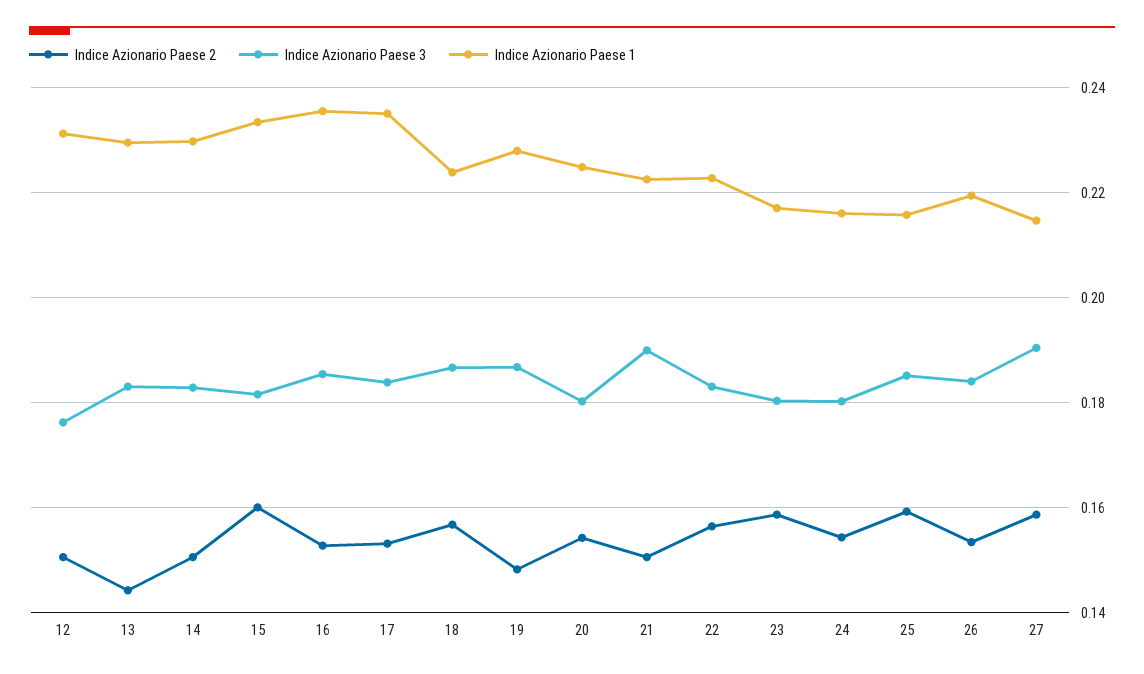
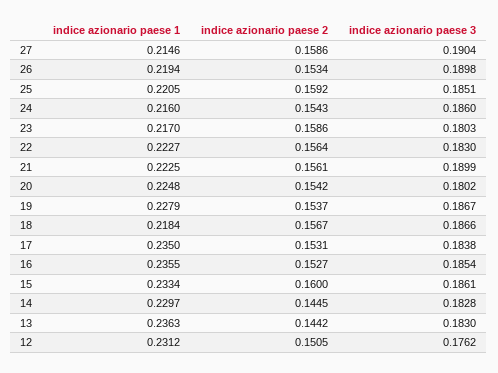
  {
    "Indice Azionario Paese 2": {
      "12": 0.1505,
      "13": 0.1442,
-     "14": 0.15,
+     "14": 0.1445,
      "15": 0.16,
      "16": 0.1527,
      "17": 0.1531,
      "18": 0.1567,
-     "19": 0.148,
+     "19": 0.1537,
      "20": 0.1542,
-     "21": 0.15,
+     "21": 0.1561,
      "22": 0.1564,
      "23": 0.1586,
      "24": 0.1543,
      "25": 0.1592,
      "26": 0.1534,
      "27": 0.1586
    },
    "Indice Azionario Paese 3": {
      "12": 0.1762,
      "13": 0.183,
      "14": 0.1828,
-     "15": 0.182,
+     "15": 0.1861,
      "16": 0.1854,
      "17": 0.1838,
      "18": 0.1866,
      "19": 0.1867,
      "20": 0.1802,
      "21": 0.1899,
      "22": 0.183,
      "23": 0.1803,
-     "24": 0.18,
+     "24": 0.186,
      "25": 0.1851,
-     "26": 0.184,
+     "26": 0.1898,
      "27": 0.1904
    },
    "Indice Azionario Paese 1": {
      "12": 0.2312,
-     "13": 0.23,
+     "13": 0.2363,
      "14": 0.2297,
      "15": 0.2334,
      "16": 0.2355,
      "17": 0.235,
-     "18": 0.224,
+     "18": 0.2184,
      "19": 0.2279,
      "20": 0.2248,
      "21": 0.2225,
      "22": 0.2227,
      "23": 0.217,
      "24": 0.216,
-     "25": 0.216,
+     "25": 0.2205,
      "26": 0.2194,
      "27": 0.2146
    }
  }

